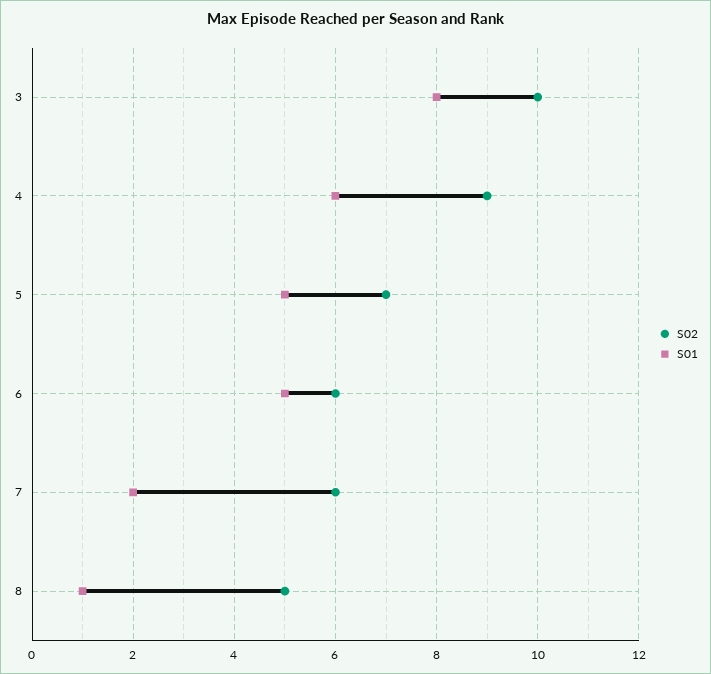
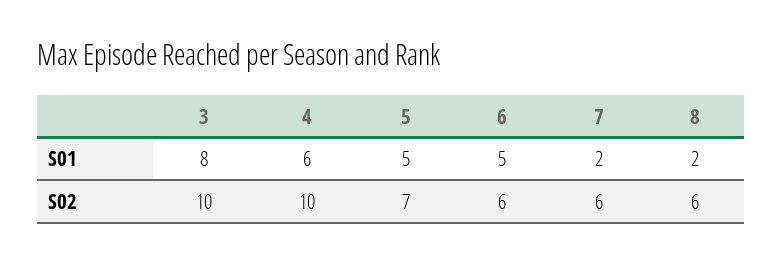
  {
    "S02": {
      "3": 10,
-     "4": 9,
+     "4": 10,
      "5": 7,
      "6": 6,
      "7": 6,
-     "8": 5
+     "8": 6
    },
    "S01": {
      "3": 8,
      "4": 6,
      "5": 5,
      "6": 5,
      "7": 2,
-     "8": 1
+     "8": 2
    }
  }

